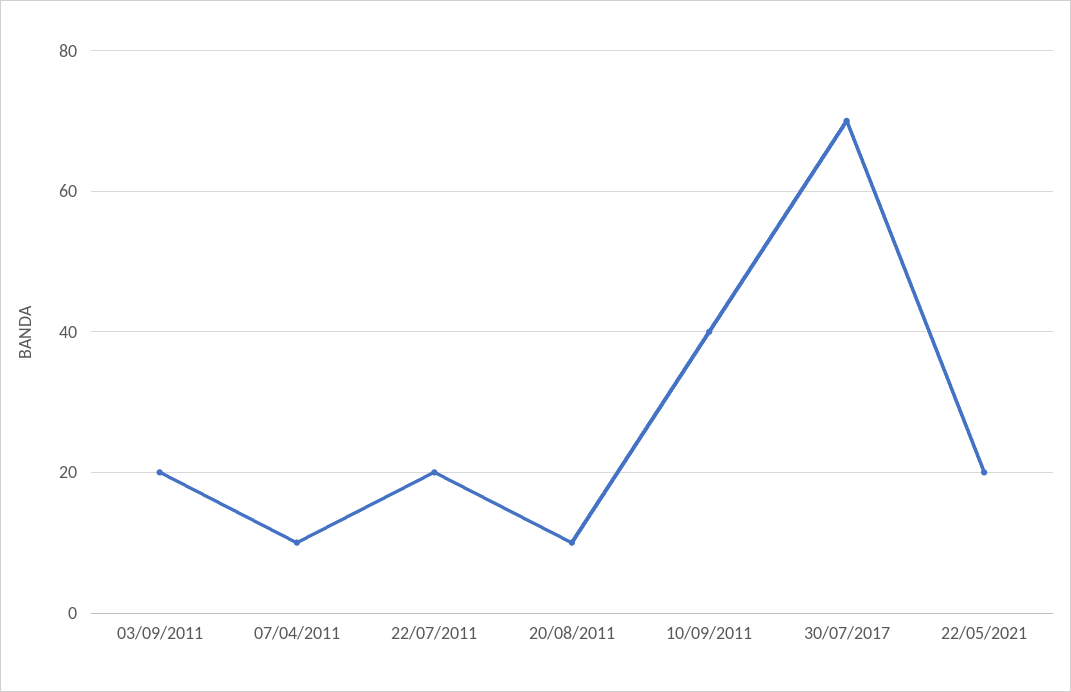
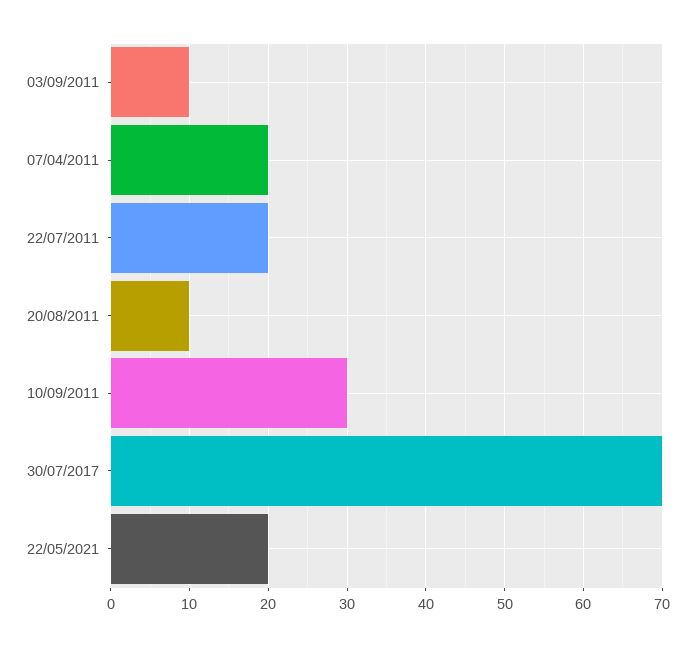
  {
-   "03/09/2011": 20,
+   "03/09/2011": 10,
-   "07/04/2011": 10,
+   "07/04/2011": 20,
    "22/07/2011": 20,
    "20/08/2011": 10,
-   "10/09/2011": 40,
+   "10/09/2011": 30,
    "30/07/2017": 70,
    "22/05/2021": 20
  }

